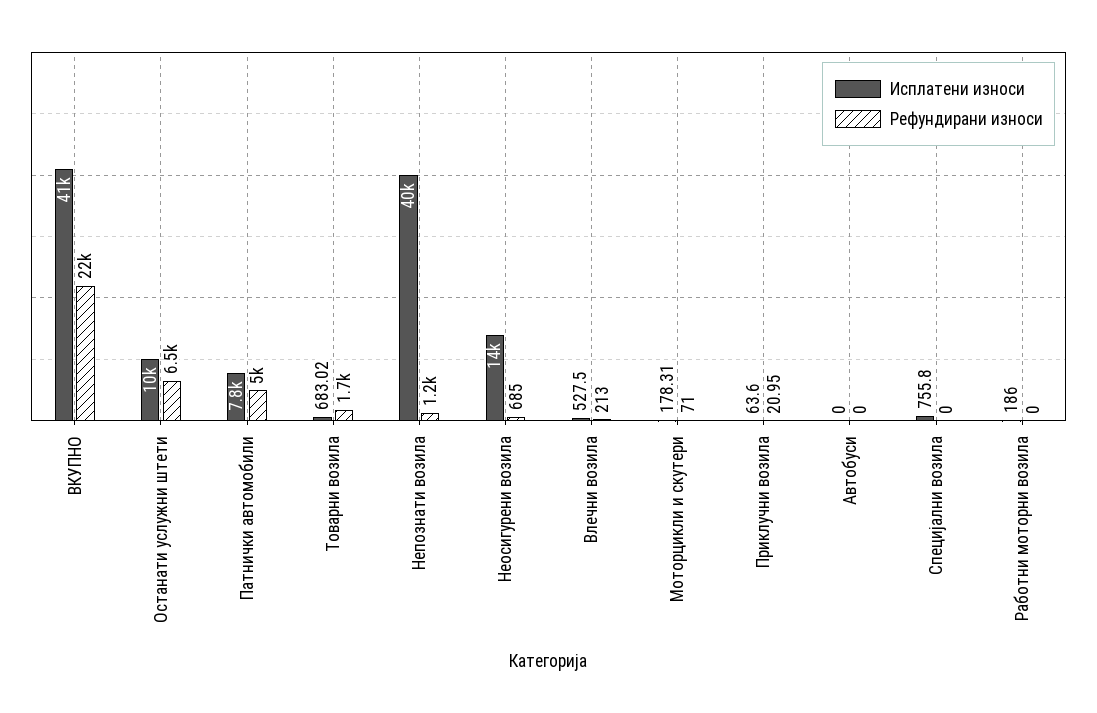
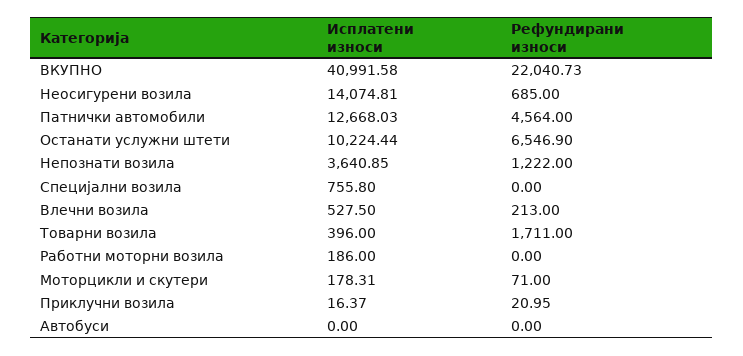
  {
    "Исплатени износи": {
      "ВКУПНО": 40991.58,
      "Останати услужни штети": 10224.44,
-     "Патнички автомобили": 7800,
+     "Патнички автомобили": 12668.03,
-     "Товарни возила": 683.02,
+     "Товарни возила": 396,
-     "Непознати возила": 40000,
+     "Непознати возила": 3640.85,
      "Неосигурени возила": 14074.81,
      "Влечни возила": 527.5,
      "Моторцикли и скутери": 178.31,
-     "Приклучни возила": 63.6,
+     "Приклучни возила": 16.37,
      "Автобуси": 0,
      "Специјални возила": 755.8,
      "Работни моторни возила": 186
    },
    "Рефундирани износи": {
      "ВКУПНО": 22040.73,
      "Останати услужни штети": 6546.9,
-     "Патнички автомобили": 5000,
+     "Патнички автомобили": 4564,
      "Товарни возила": 1711,
      "Непознати возила": 1222,
      "Неосигурени возила": 685,
      "Влечни возила": 213,
      "Моторцикли и скутери": 71,
      "Приклучни возила": 20.95,
      "Автобуси": 0,
      "Специјални возила": 0,
      "Работни моторни возила": 0
    }
  }

